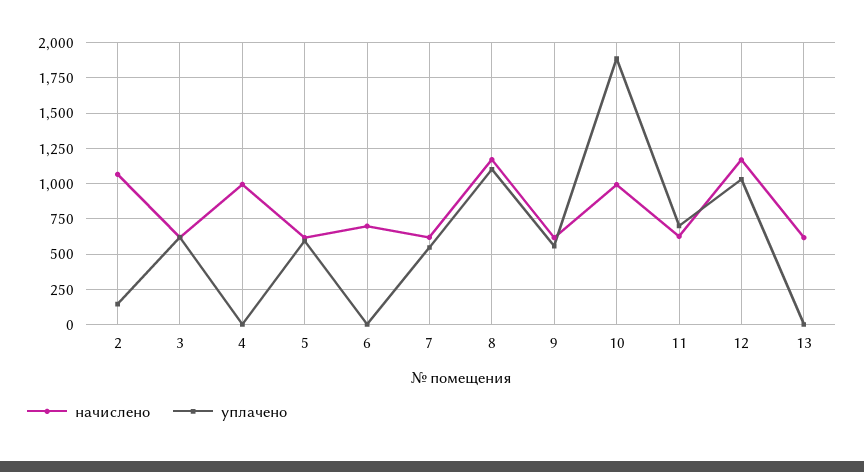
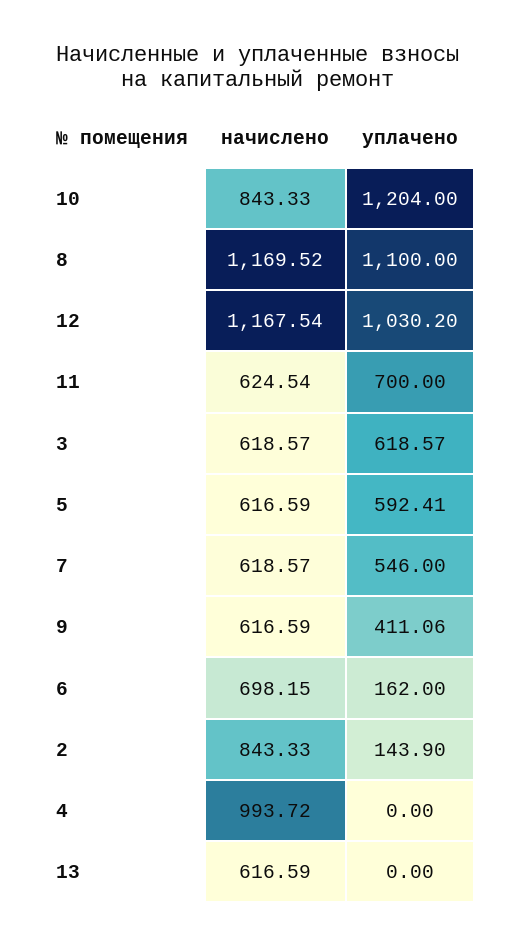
  {
    "начислено": {
-     "2": 1050,
+     "2": 843.33,
      "3": 618.57,
      "4": 993.72,
      "5": 616.59,
      "6": 698.15,
      "7": 618.57,
      "8": 1169.52,
      "9": 616.59,
-     "10": 1000,
+     "10": 843.33,
      "11": 624.54,
      "12": 1167.54,
      "13": 616.59
    },
    "уплачено": {
      "2": 143.9,
      "3": 618.57,
      "4": 0,
      "5": 592.41,
-     "6": 0,
+     "6": 162,
      "7": 546,
      "8": 1100,
-     "9": 550,
+     "9": 411.06,
-     "10": 1900,
+     "10": 1204,
      "11": 700,
      "12": 1030.2,
      "13": 0
    }
  }

